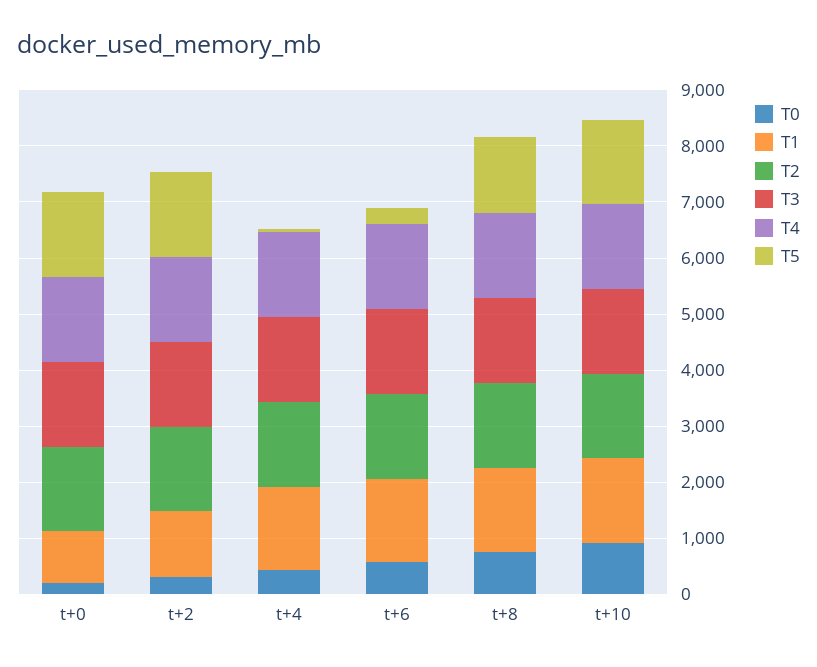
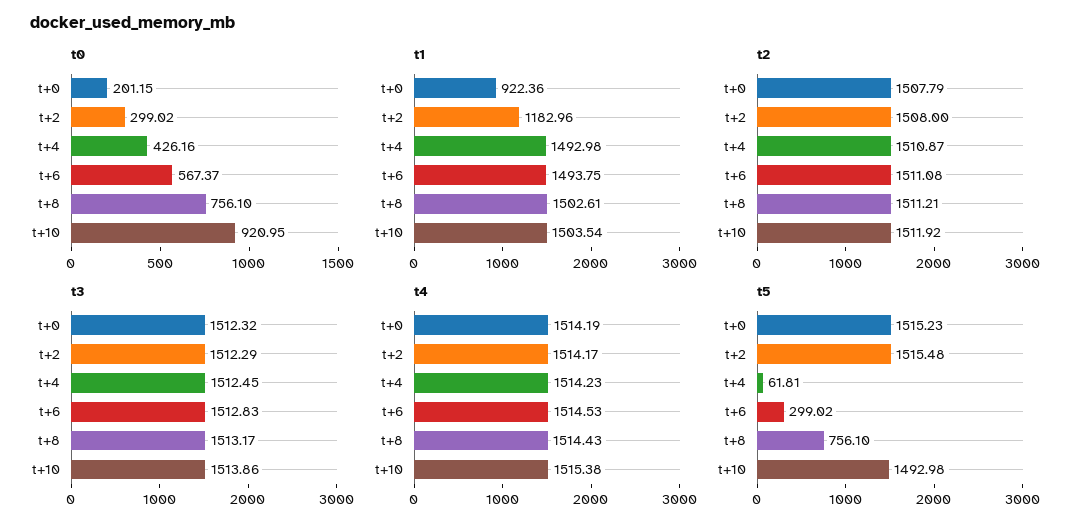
  {
    "T0": {
      "t+0": 201.15,
      "t+2": 299.02,
      "t+4": 426.16,
      "t+6": 567.37,
      "t+8": 756.1,
      "t+10": 920.95
    },
    "T1": {
      "t+0": 922.36,
      "t+2": 1182.96,
      "t+4": 1492.98,
      "t+6": 1493.75,
      "t+8": 1502.61,
      "t+10": 1503.54
    },
    "T2": {
      "t+0": 1507.79,
      "t+2": 1508,
      "t+4": 1510.87,
      "t+6": 1511.08,
      "t+8": 1511.21,
      "t+10": 1511.92
    },
    "T3": {
      "t+0": 1512.32,
      "t+2": 1512.29,
      "t+4": 1512.45,
      "t+6": 1512.83,
      "t+8": 1513.17,
      "t+10": 1513.86
    },
    "T4": {
      "t+0": 1514.19,
      "t+2": 1514.17,
      "t+4": 1514.23,
      "t+6": 1514.53,
      "t+8": 1514.43,
      "t+10": 1515.38
    },
    "T5": {
      "t+0": 1515.23,
      "t+2": 1515.48,
      "t+4": 61.81,
      "t+6": 299.02,
-     "t+8": 1400,
+     "t+8": 756.1,
      "t+10": 1492.98
    }
  }

